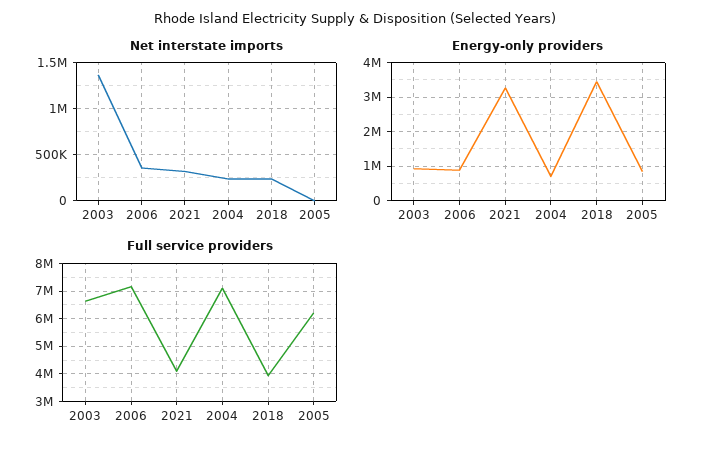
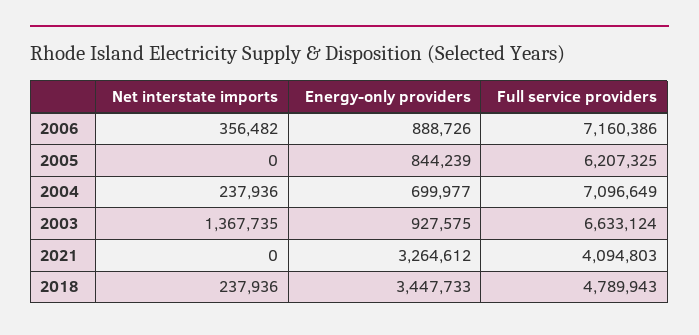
  {
    "Net interstate imports": {
      "2003": 1367735,
      "2006": 356482,
-     "2021": 300000,
+     "2021": 0,
      "2004": 237936,
      "2018": 237936,
      "2005": 0
    },
    "Energy-only providers": {
      "2003": 927575,
      "2006": 888726,
      "2021": 3264612,
      "2004": 699977,
      "2018": 3447733,
      "2005": 844239
    },
    "Full service providers": {
      "2003": 6633124,
      "2006": 7160386,
      "2021": 4094803,
      "2004": 7096649,
-     "2018": 4000000,
+     "2018": 4789943,
      "2005": 6207325
    }
  }

